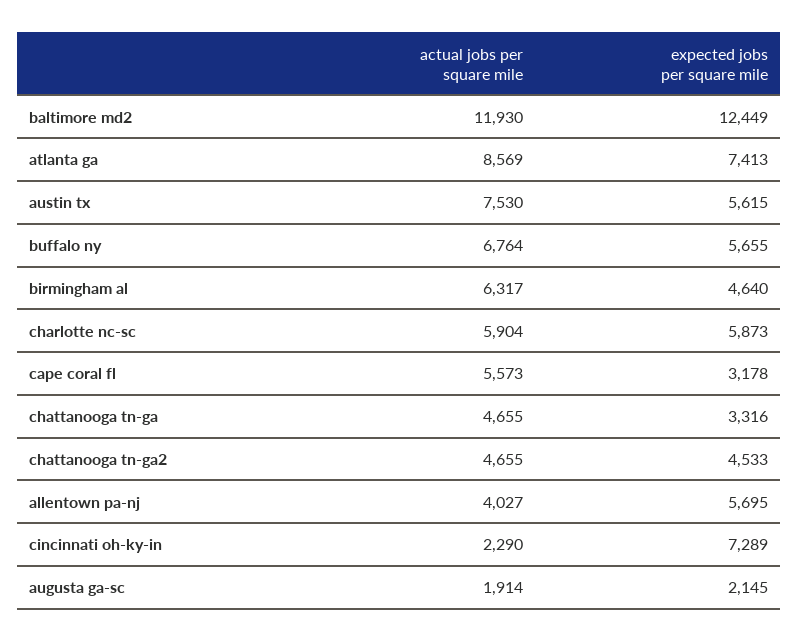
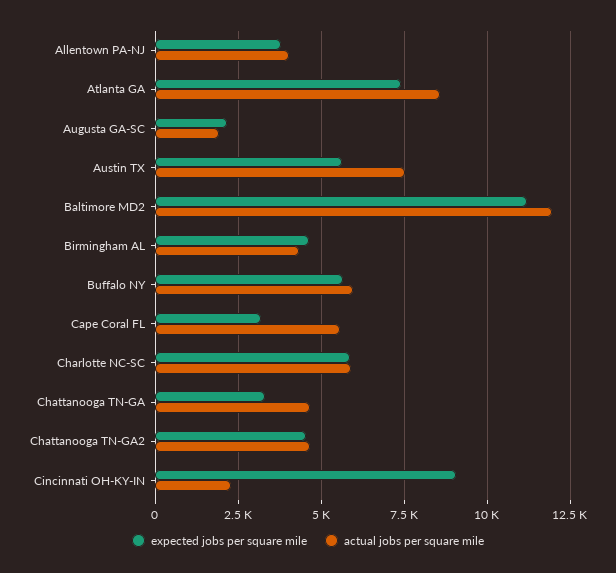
  {
    "actual jobs per square mile": {
      "baltimore md2": 11930,
      "atlanta ga": 8569,
      "austin tx": 7530,
-     "buffalo ny": 6764,
+     "buffalo ny": 6000,
-     "birmingham al": 6317,
+     "birmingham al": 4250,
      "charlotte nc-sc": 5904,
      "cape coral fl": 5573,
      "chattanooga tn-ga": 4655,
      "chattanooga tn-ga2": 4655,
      "allentown pa-nj": 4027,
      "cincinnati oh-ky-in": 2290,
      "augusta ga-sc": 1914
    },
    "expected jobs per square mile": {
-     "baltimore md2": 12449,
+     "baltimore md2": 11250,
      "atlanta ga": 7413,
      "austin tx": 5615,
      "buffalo ny": 5655,
      "birmingham al": 4640,
      "charlotte nc-sc": 5873,
      "cape coral fl": 3178,
      "chattanooga tn-ga": 3316,
      "chattanooga tn-ga2": 4533,
-     "allentown pa-nj": 5695,
+     "allentown pa-nj": 3750,
-     "cincinnati oh-ky-in": 7289,
+     "cincinnati oh-ky-in": 9000,
      "augusta ga-sc": 2145
    }
  }

